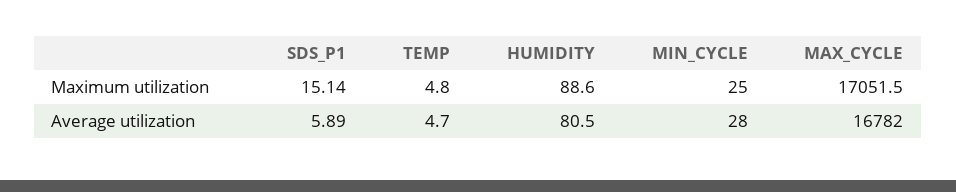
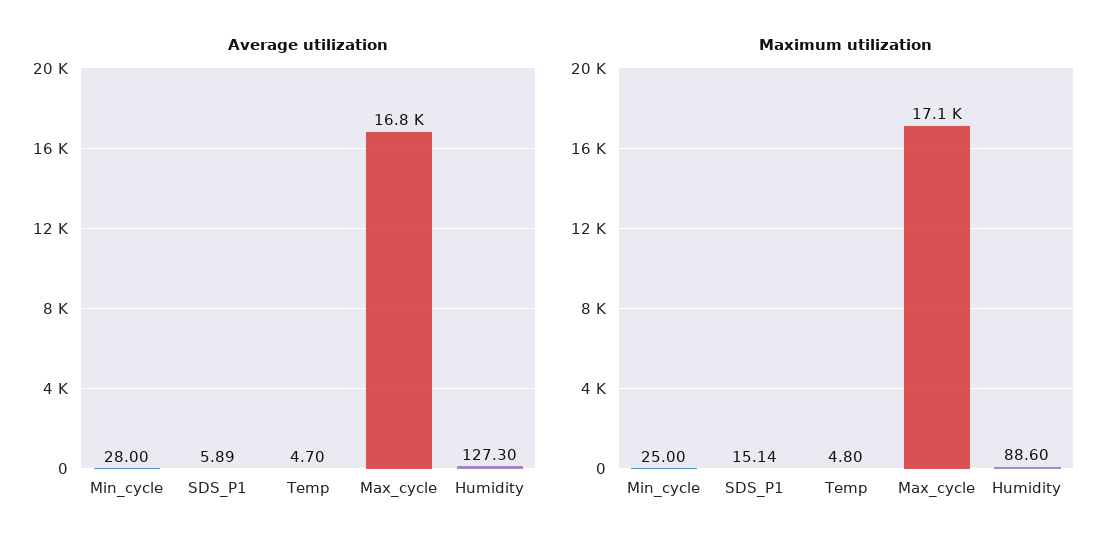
  {
    "Maximum utilization": {
      "SDS_P1": 15.14,
      "TEMP": 4.8,
      "HUMIDITY": 88.6,
      "MIN_CYCLE": 25,
      "MAX_CYCLE": 17051.5
    },
    "Average utilization": {
      "SDS_P1": 5.89,
      "TEMP": 4.7,
-     "HUMIDITY": 80.5,
+     "HUMIDITY": 127.3,
      "MIN_CYCLE": 28,
      "MAX_CYCLE": 16782
    }
  }

